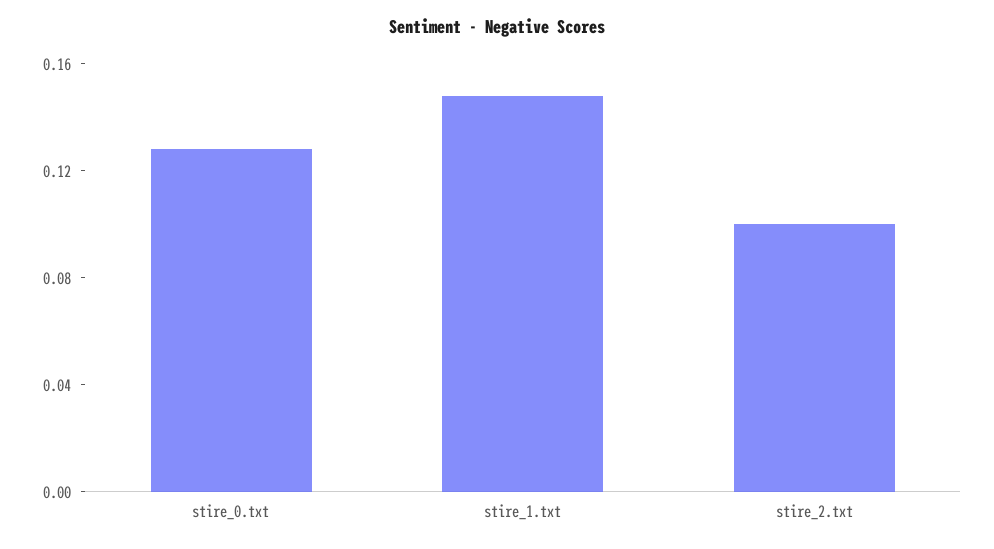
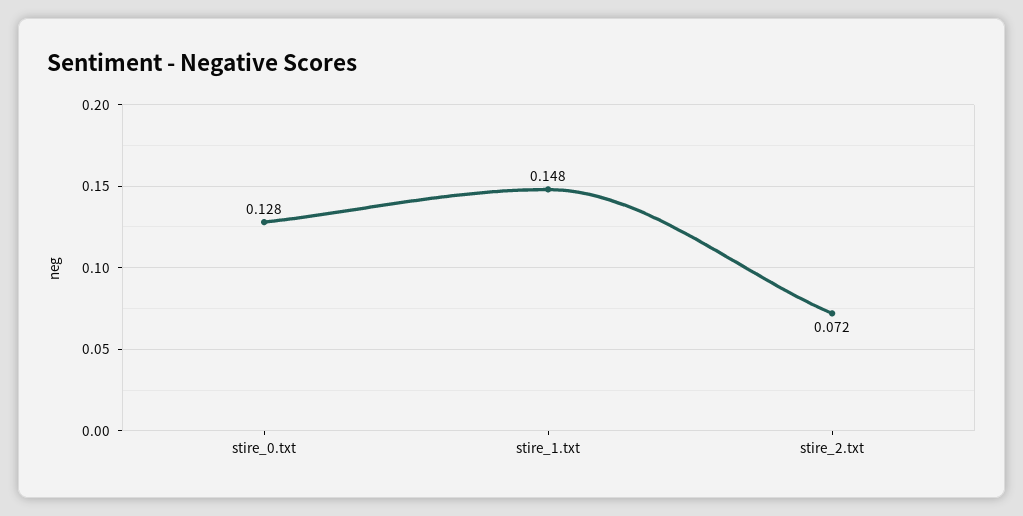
  {
    "stire_0.txt": 0.128,
    "stire_1.txt": 0.148,
-   "stire_2.txt": 0.1
+   "stire_2.txt": 0.072
  }

